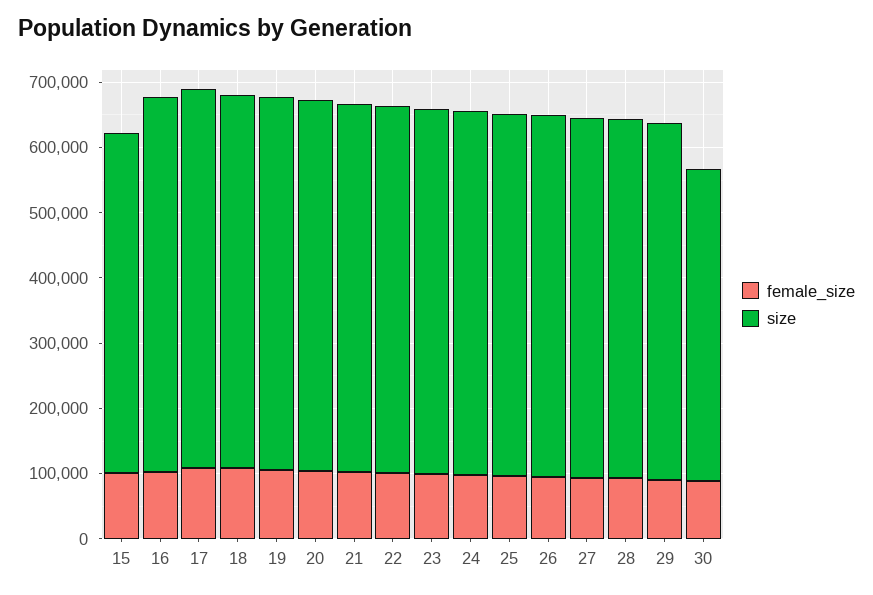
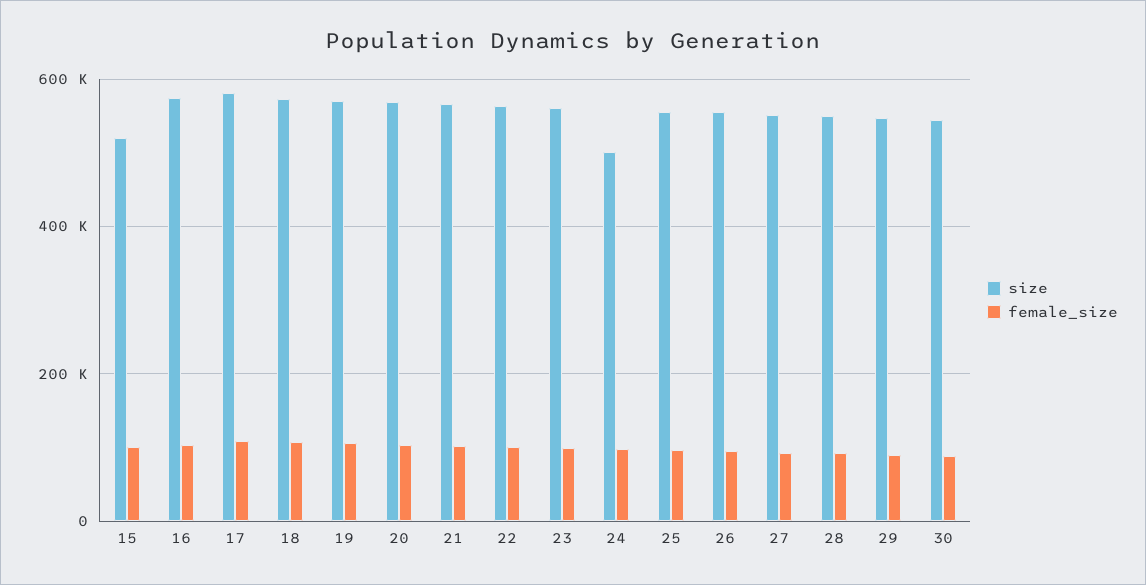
  {
    "female_size": {
      "15": 100000,
      "16": 100000,
      "17": 100000,
      "18": 100000,
      "19": 100000,
      "20": 100000,
      "21": 100000,
      "22": 100000,
      "23": 100000,
      "24": 100000,
      "25": 100000,
      "26": 100000,
      "27": 100000,
      "28": 100000,
      "29": 100000,
      "30": 80000
    },
    "size": {
      "15": 520000,
      "16": 580000,
      "17": 580000,
      "18": 580000,
      "19": 580000,
      "20": 560000,
      "21": 560000,
      "22": 560000,
      "23": 560000,
-     "24": 560000,
+     "24": 500000,
      "25": 560000,
      "26": 560000,
      "27": 560000,
      "28": 560000,
      "29": 540000,
-     "30": 480000
+     "30": 540000
    }
  }

